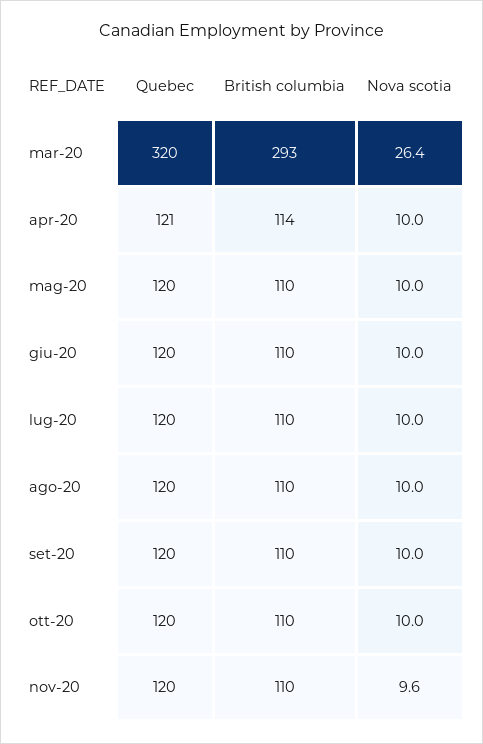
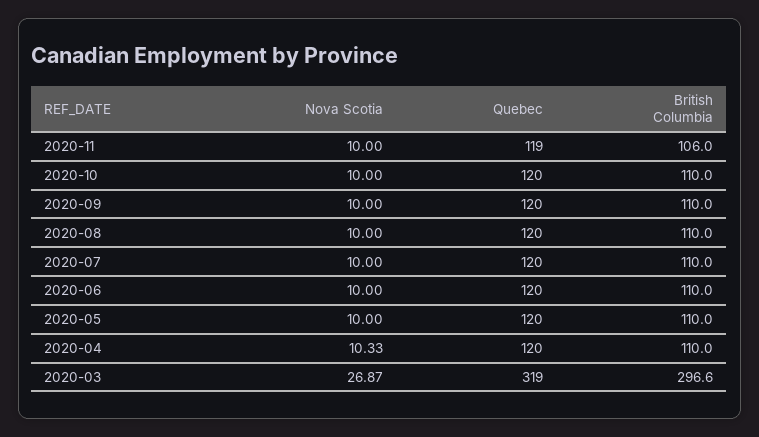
  {
    "Quebec": {
-     "mar-20": 320,
+     "mar-20": 319,
-     "apr-20": 121,
+     "apr-20": 120,
      "mag-20": 120,
      "giu-20": 120,
      "lug-20": 120,
      "ago-20": 120,
      "set-20": 120,
      "ott-20": 120,
-     "nov-20": 120
+     "nov-20": 119
    },
    "British columbia": {
-     "mar-20": 293,
+     "mar-20": 296.6,
-     "apr-20": 114,
+     "apr-20": 110,
      "mag-20": 110,
      "giu-20": 110,
      "lug-20": 110,
      "ago-20": 110,
      "set-20": 110,
      "ott-20": 110,
-     "nov-20": 110
+     "nov-20": 106
    },
    "Nova scotia": {
-     "mar-20": 26.4,
+     "mar-20": 26.87,
-     "apr-20": 10,
+     "apr-20": 10.33,
      "mag-20": 10,
      "giu-20": 10,
      "lug-20": 10,
      "ago-20": 10,
      "set-20": 10,
      "ott-20": 10,
-     "nov-20": 9.6
+     "nov-20": 10
    }
  }

